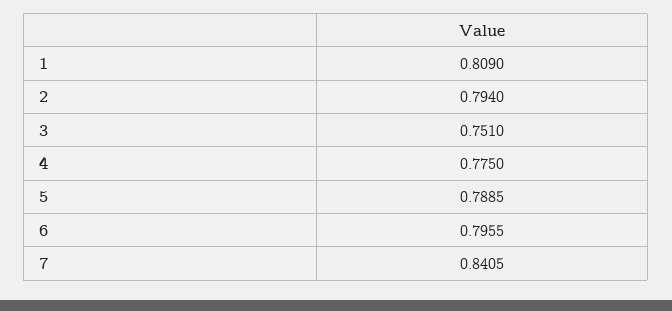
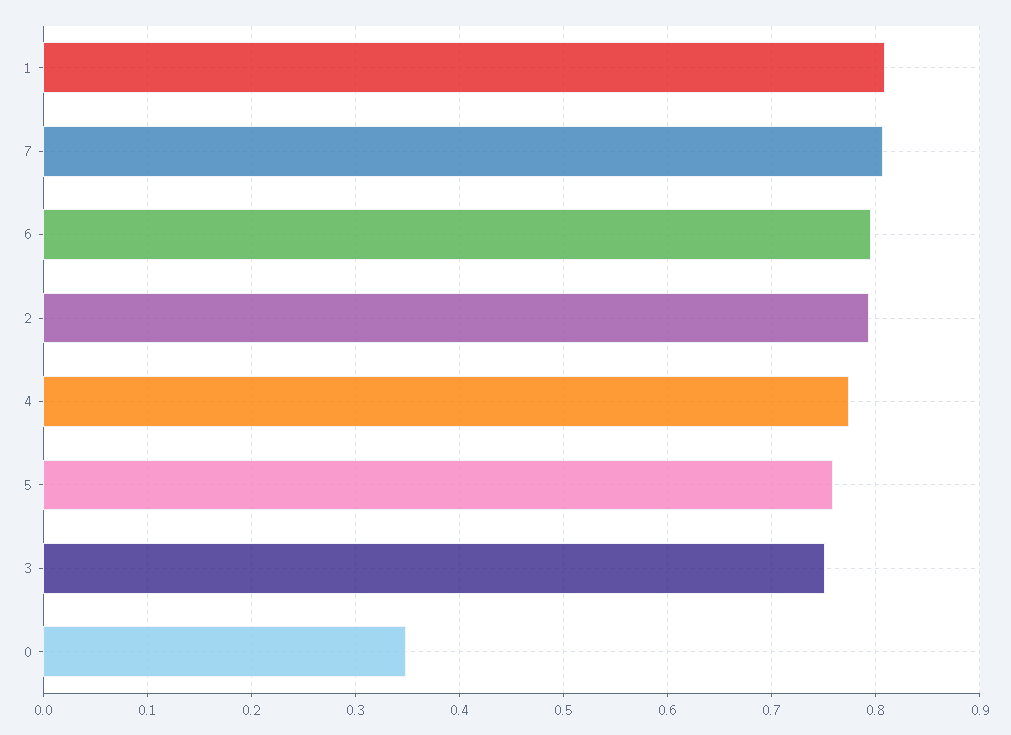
  {
    "1": 0.809,
    "2": 0.794,
    "3": 0.751,
    "4": 0.775,
-   "5": 0.7885,
+   "5": 0.76,
    "6": 0.7955,
-   "7": 0.8405
+   "7": 0.81,
+   "0": 0.35
  }

